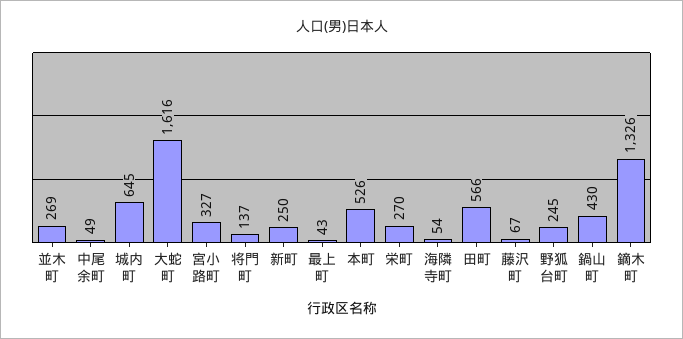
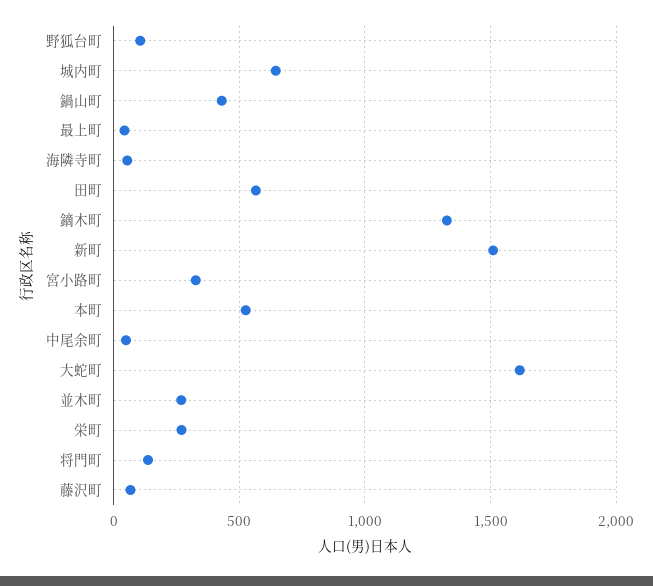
  {
    "並木町": 269,
    "中尾余町": 49,
    "城内町": 645,
    "大蛇町": 1616,
    "宮小路町": 327,
    "将門町": 137,
-   "新町": 250,
+   "新町": 1500,
    "最上町": 43,
    "本町": 526,
    "栄町": 270,
    "海隣寺町": 54,
    "田町": 566,
    "藤沢町": 67,
-   "野狐台町": 245,
+   "野狐台町": 100,
    "鍋山町": 430,
    "鏑木町": 1326
  }

